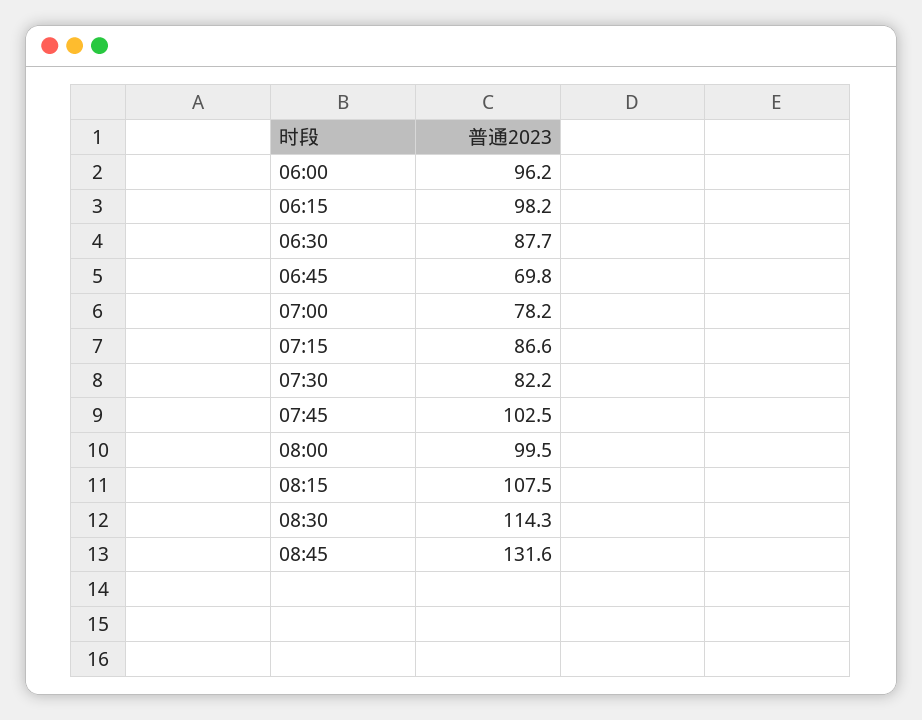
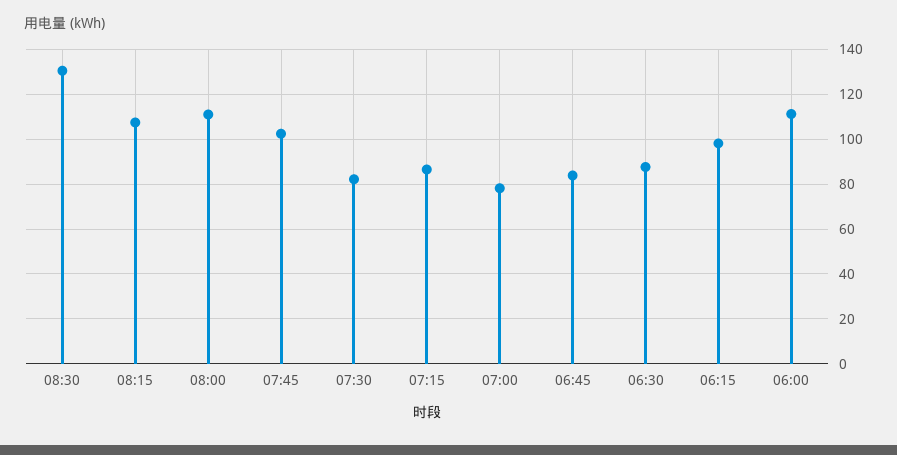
  {
-   "06:00": 96.2,
+   "06:00": 110,
    "06:15": 98.2,
    "06:30": 87.7,
-   "06:45": 69.8,
+   "06:45": 85,
    "07:00": 78.2,
    "07:15": 86.6,
    "07:30": 82.2,
    "07:45": 102.5,
-   "08:00": 99.5,
+   "08:00": 110,
    "08:15": 107.5,
-   "08:30": 114.3,
+   "08:30": 130
-   "08:45": 131.6
  }

